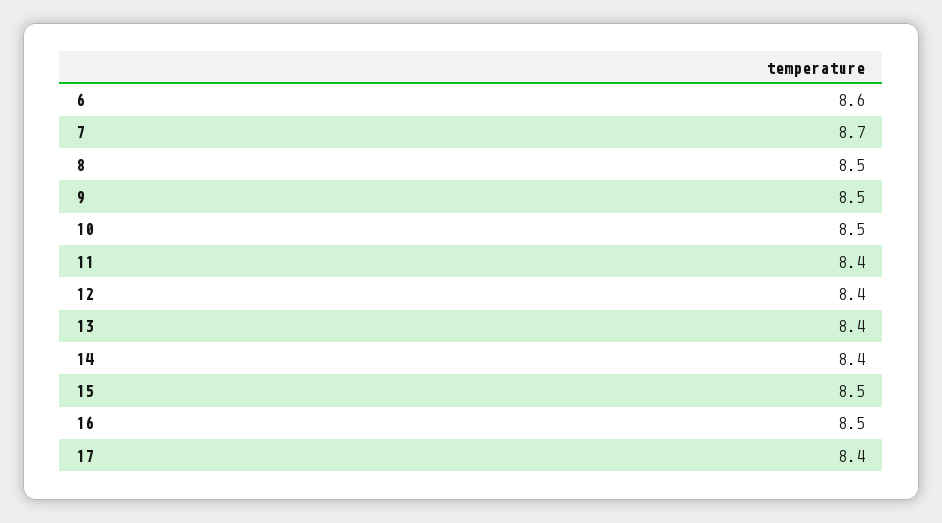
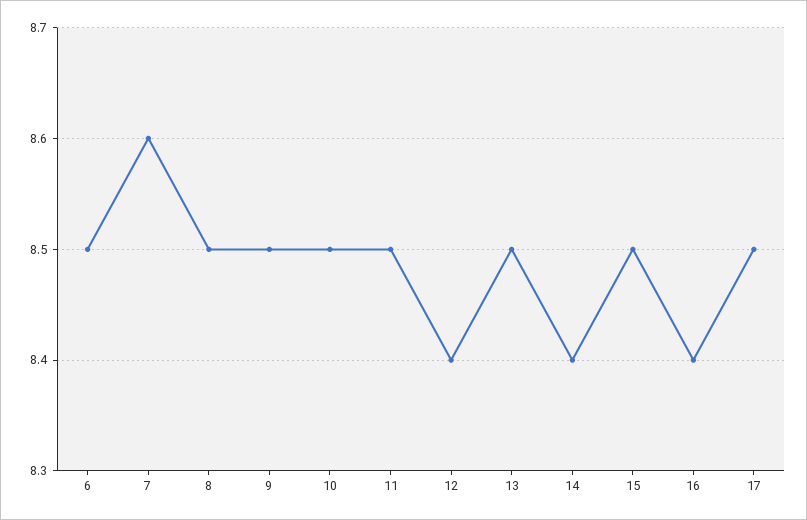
  {
-   "6": 8.6,
+   "6": 8.5,
-   "7": 8.7,
+   "7": 8.6,
    "8": 8.5,
    "9": 8.5,
    "10": 8.5,
-   "11": 8.4,
+   "11": 8.5,
    "12": 8.4,
-   "13": 8.4,
+   "13": 8.5,
    "14": 8.4,
    "15": 8.5,
-   "16": 8.5,
+   "16": 8.4,
-   "17": 8.4
+   "17": 8.5
  }

